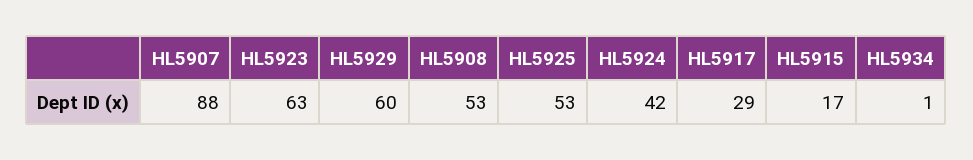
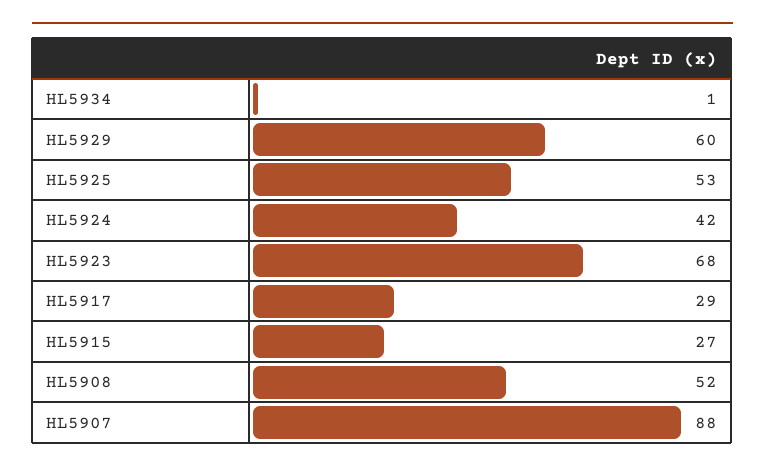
  {
    "HL5907": 88,
-   "HL5923": 63,
+   "HL5923": 68,
    "HL5929": 60,
-   "HL5908": 53,
+   "HL5908": 52,
    "HL5925": 53,
    "HL5924": 42,
    "HL5917": 29,
-   "HL5915": 17,
+   "HL5915": 27,
    "HL5934": 1
  }

